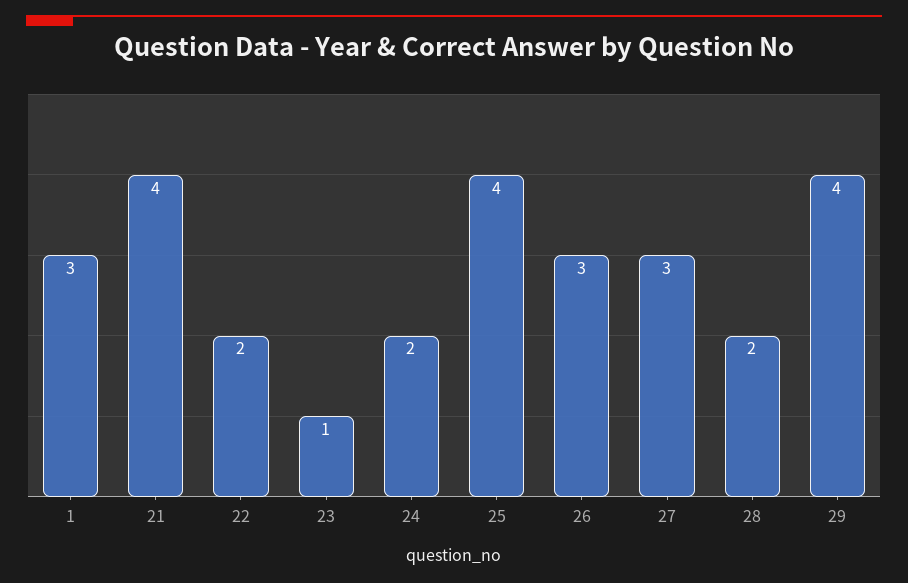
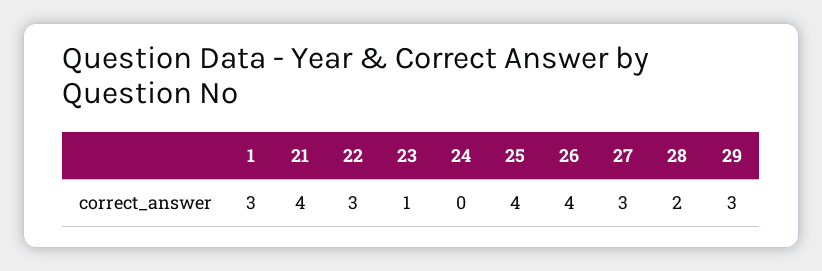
  {
    "1": 3,
    "21": 4,
-   "22": 2,
+   "22": 3,
    "23": 1,
-   "24": 2,
+   "24": 0,
    "25": 4,
-   "26": 3,
+   "26": 4,
    "27": 3,
    "28": 2,
-   "29": 4
+   "29": 3
  }

